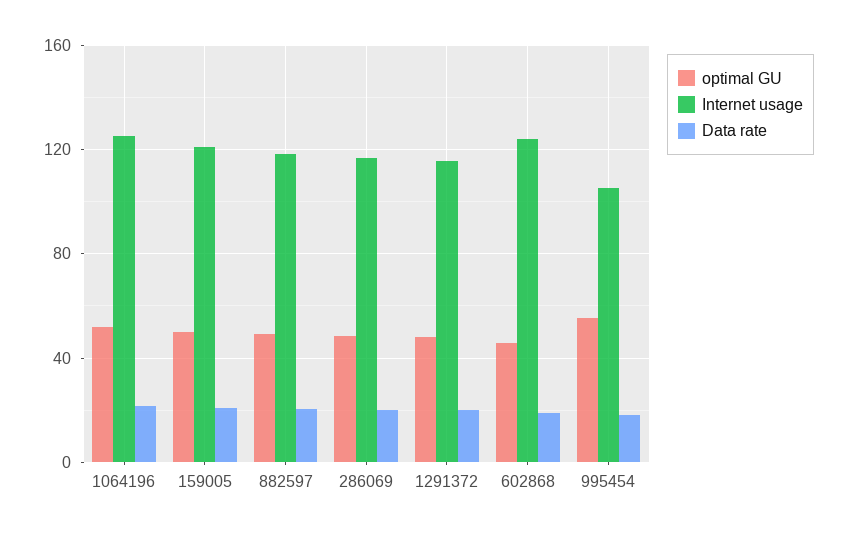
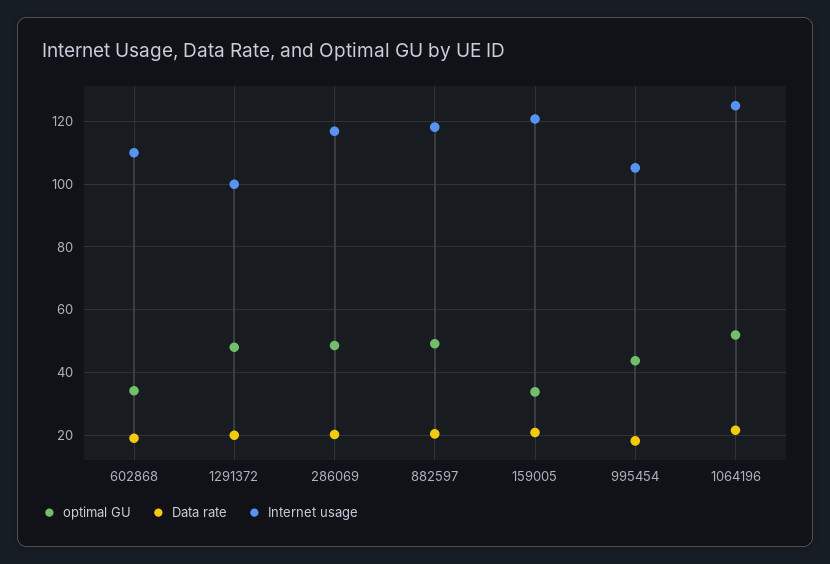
  {
    "optimal GU": {
      "1064196": 52,
-     "159005": 50,
+     "159005": 34,
      "882597": 50,
      "286069": 48,
      "1291372": 48,
-     "602868": 45,
+     "602868": 34,
-     "995454": 55
+     "995454": 44
    },
    "Internet usage": {
      "1064196": 126,
      "159005": 120,
      "882597": 118,
      "286069": 116,
-     "1291372": 115,
+     "1291372": 100,
-     "602868": 125,
+     "602868": 110,
      "995454": 106
    },
    "Data rate": {
      "1064196": 22,
      "159005": 20,
      "882597": 20,
      "286069": 20,
      "1291372": 20,
      "602868": 18,
      "995454": 18
    }
  }

